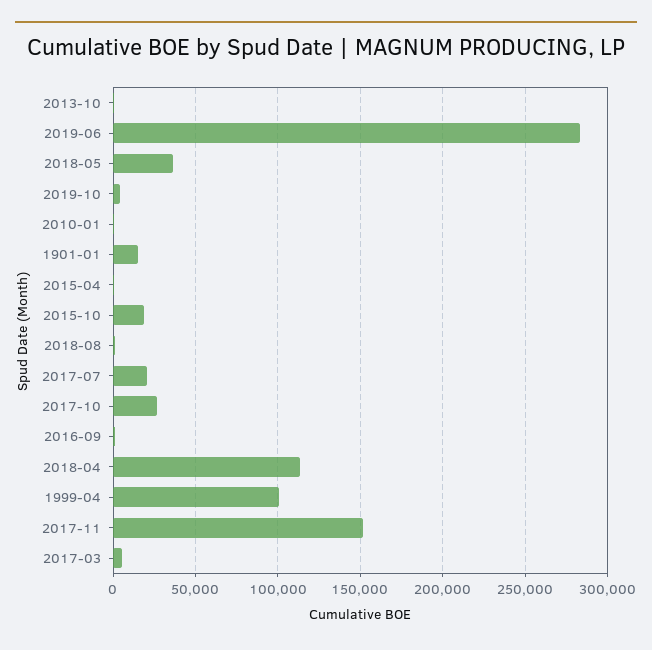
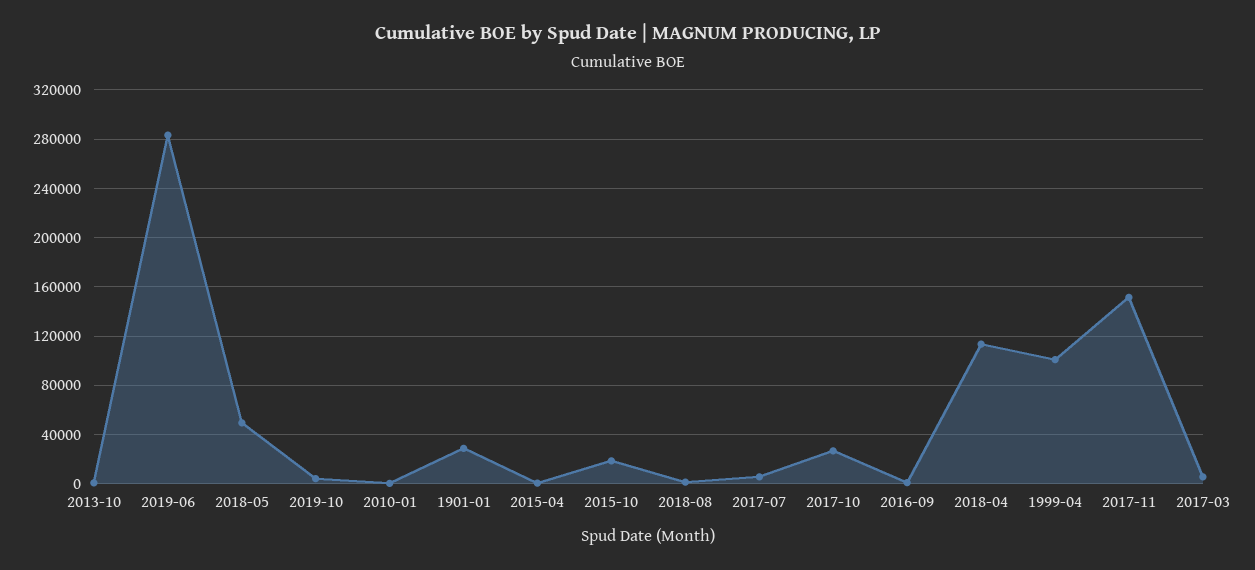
  {
    "2013-10": 0,
    "2019-06": 285000,
-   "2018-05": 35000,
+   "2018-05": 50000,
    "2019-10": 5000,
    "2010-01": 0,
-   "1901-01": 15000,
+   "1901-01": 30000,
    "2015-04": 0,
    "2015-10": 20000,
    "2018-08": 0,
-   "2017-07": 20000,
+   "2017-07": 5000,
    "2017-10": 25000,
    "2016-09": 0,
    "2018-04": 115000,
    "1999-04": 100000,
    "2017-11": 150000,
    "2017-03": 5000
  }

